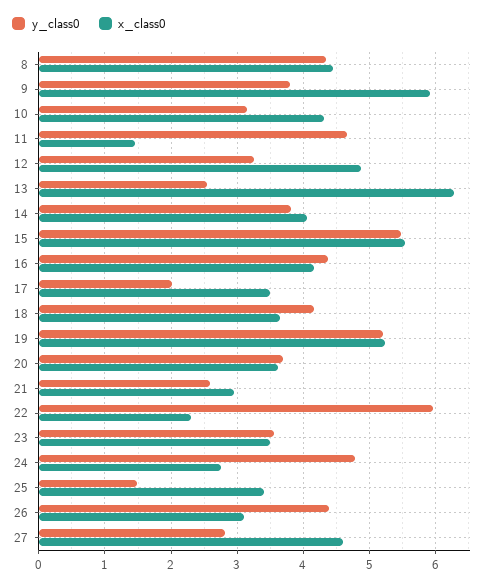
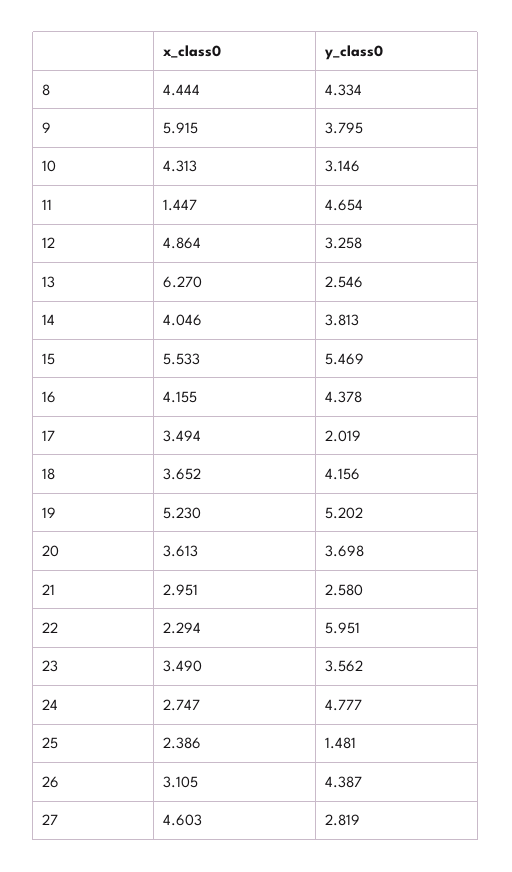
  {
    "y_class0": {
      "8": 4.334,
      "9": 3.795,
      "10": 3.146,
      "11": 4.654,
      "12": 3.258,
      "13": 2.546,
      "14": 3.813,
      "15": 5.469,
      "16": 4.378,
      "17": 2.019,
      "18": 4.156,
      "19": 5.202,
      "20": 3.698,
      "21": 2.58,
      "22": 5.951,
      "23": 3.562,
      "24": 4.777,
      "25": 1.481,
      "26": 4.387,
      "27": 2.819
    },
    "x_class0": {
      "8": 4.444,
      "9": 5.915,
      "10": 4.313,
      "11": 1.447,
      "12": 4.864,
      "13": 6.27,
      "14": 4.046,
      "15": 5.533,
      "16": 4.155,
      "17": 3.494,
      "18": 3.652,
      "19": 5.23,
      "20": 3.613,
      "21": 2.951,
      "22": 2.294,
      "23": 3.49,
      "24": 2.747,
-     "25": 3.4,
+     "25": 2.386,
      "26": 3.105,
      "27": 4.603
    }
  }

